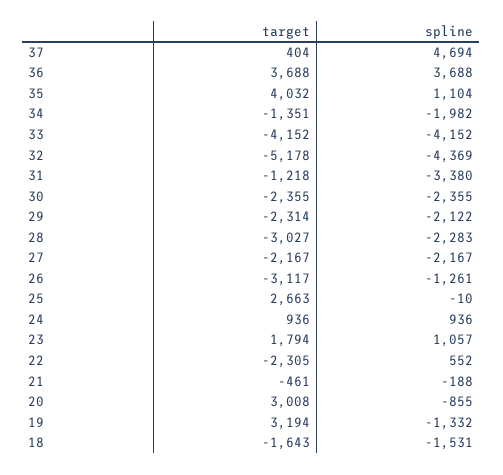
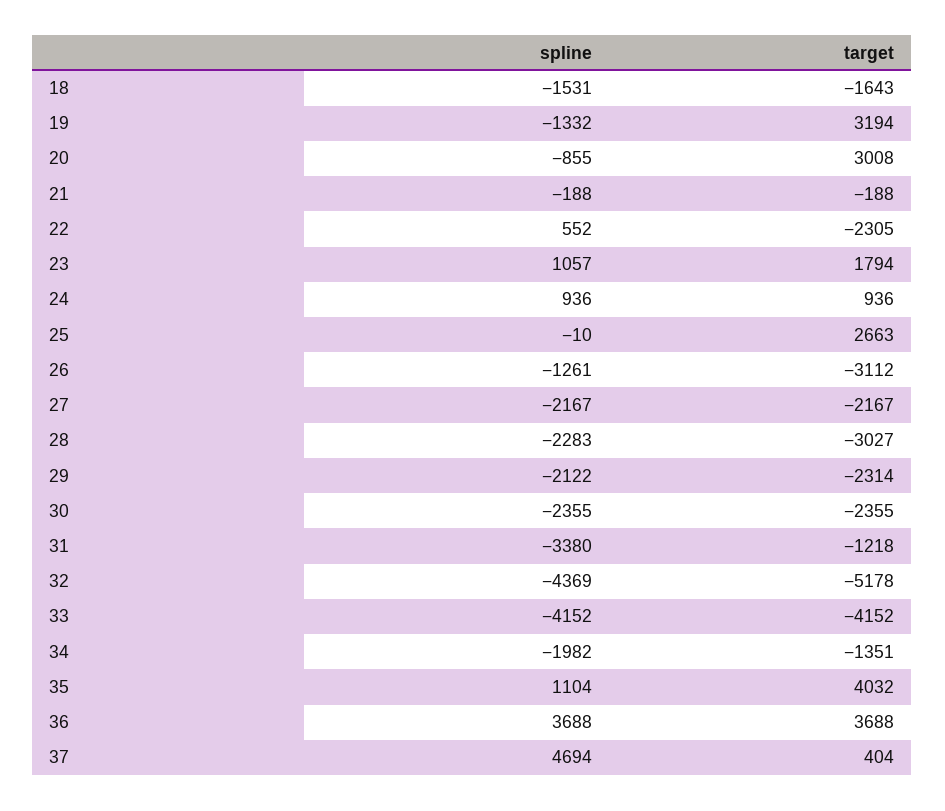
  {
    "target": {
      "37": 404,
      "36": 3688,
      "35": 4032,
      "34": -1351,
      "33": -4152,
      "32": -5178,
      "31": -1218,
      "30": -2355,
      "29": -2314,
      "28": -3027,
      "27": -2167,
-     "26": -3117,
+     "26": -3112,
      "25": 2663,
      "24": 936,
      "23": 1794,
      "22": -2305,
-     "21": -461,
+     "21": -188,
      "20": 3008,
      "19": 3194,
      "18": -1643
    },
    "spline": {
      "37": 4694,
      "36": 3688,
      "35": 1104,
      "34": -1982,
      "33": -4152,
      "32": -4369,
      "31": -3380,
      "30": -2355,
      "29": -2122,
      "28": -2283,
      "27": -2167,
      "26": -1261,
      "25": -10,
      "24": 936,
      "23": 1057,
      "22": 552,
      "21": -188,
      "20": -855,
      "19": -1332,
      "18": -1531
    }
  }

